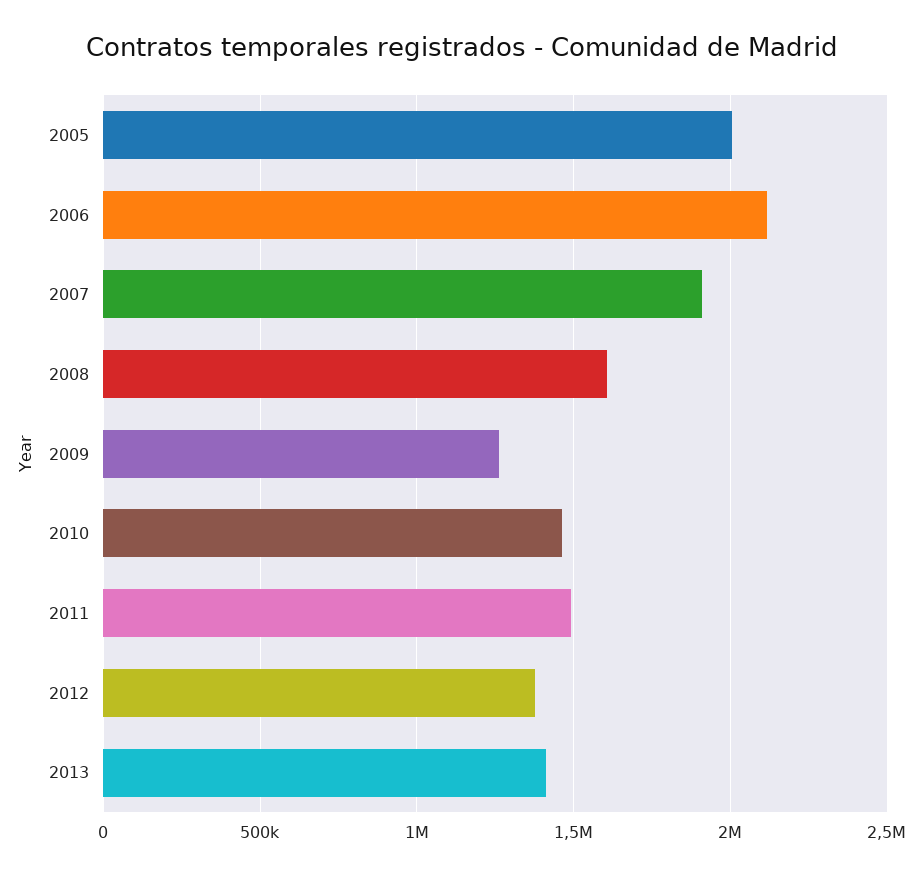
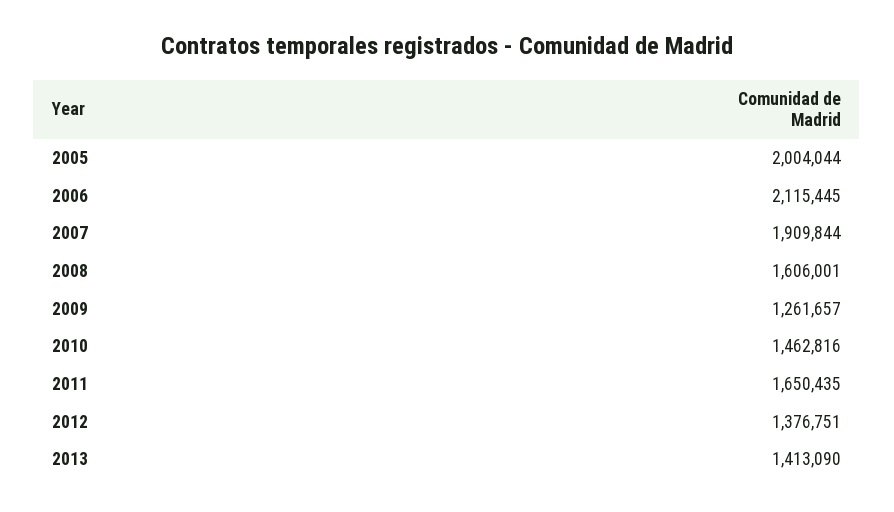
  {
    "2005": 2004044,
    "2006": 2115445,
    "2007": 1909844,
    "2008": 1606001,
    "2009": 1261657,
    "2010": 1462816,
-   "2011": 1500000,
+   "2011": 1650435,
    "2012": 1376751,
    "2013": 1413090
  }

